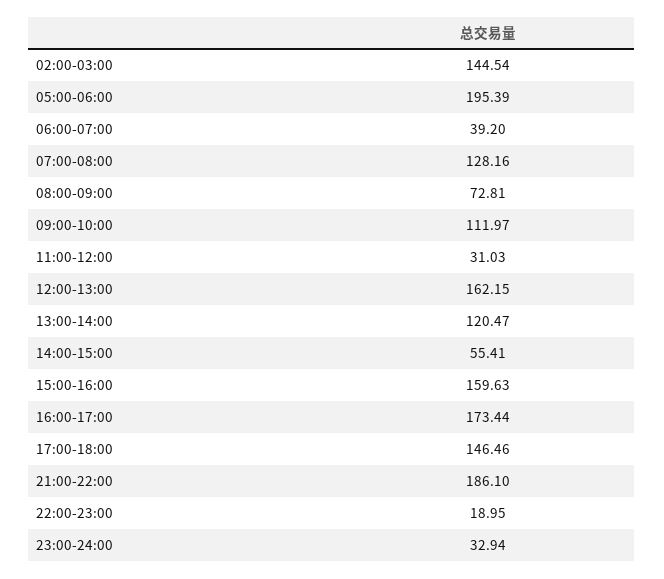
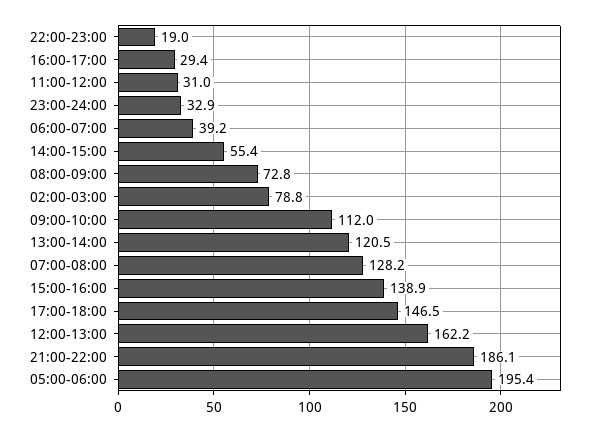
  {
-   "02:00-03:00": 144.54,
+   "02:00-03:00": 78.8,
    "05:00-06:00": 195.39,
    "06:00-07:00": 39.2,
    "07:00-08:00": 128.16,
    "08:00-09:00": 72.81,
    "09:00-10:00": 111.97,
    "11:00-12:00": 31.03,
    "12:00-13:00": 162.15,
    "13:00-14:00": 120.47,
    "14:00-15:00": 55.41,
-   "15:00-16:00": 159.63,
+   "15:00-16:00": 138.9,
-   "16:00-17:00": 173.44,
+   "16:00-17:00": 29.4,
    "17:00-18:00": 146.46,
    "21:00-22:00": 186.1,
    "22:00-23:00": 18.95,
    "23:00-24:00": 32.94
  }

